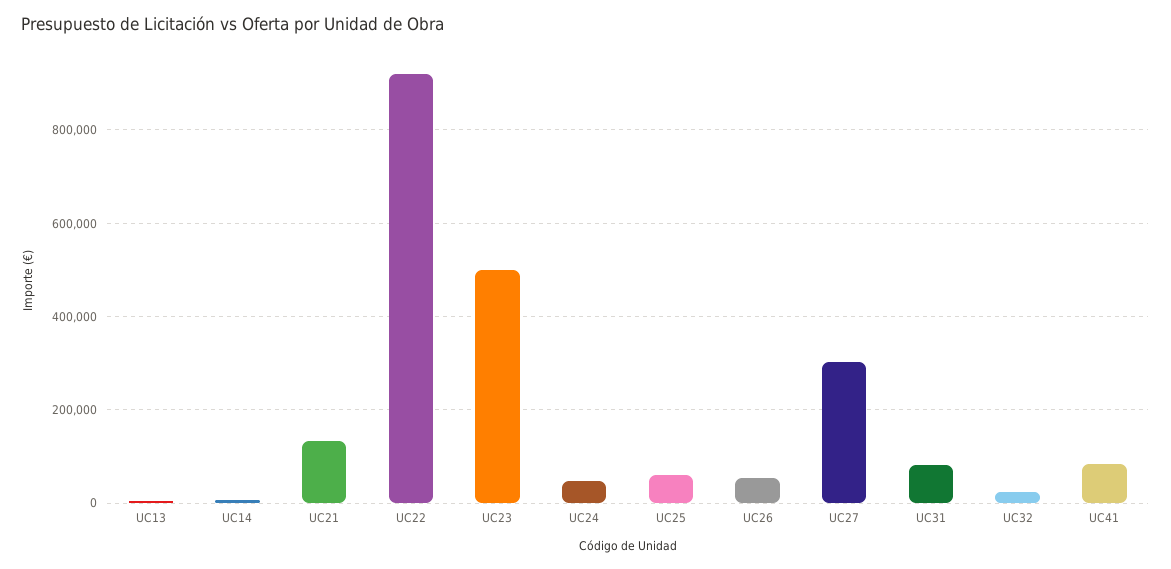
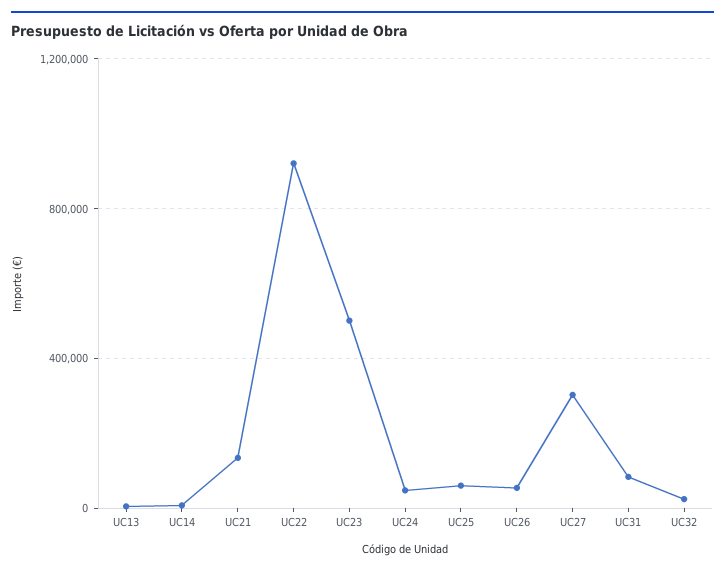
  {
    "UC13": 0,
    "UC14": 0,
    "UC21": 140000,
    "UC22": 920000,
    "UC23": 500000,
    "UC24": 40000,
    "UC25": 60000,
    "UC26": 60000,
    "UC27": 300000,
    "UC31": 80000,
-   "UC32": 20000,
+   "UC32": 20000
-   "UC41": 80000
  }

